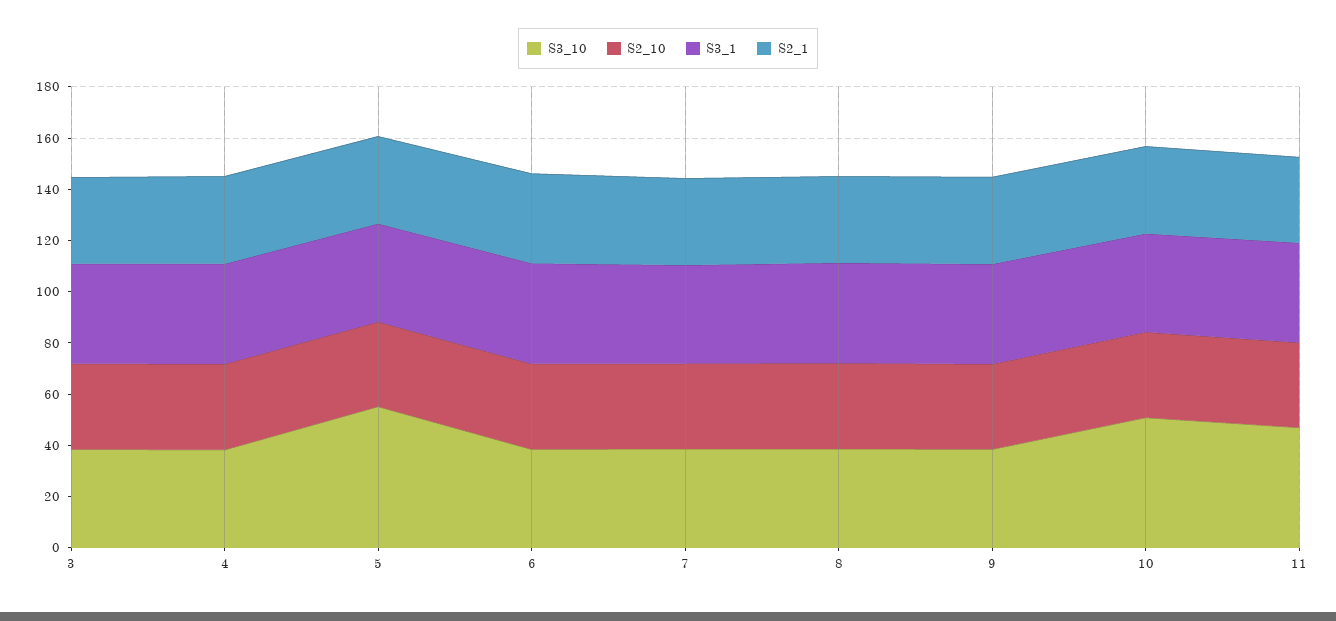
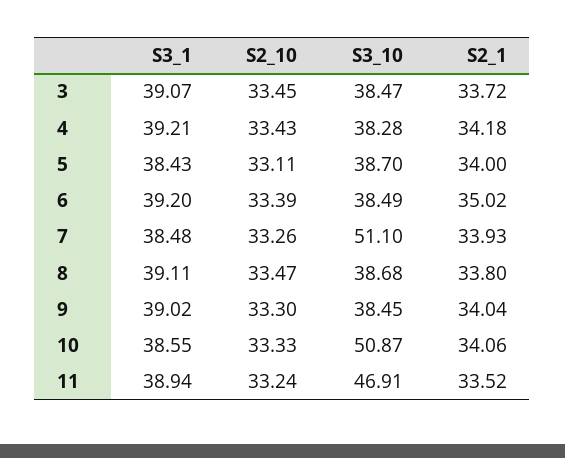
  {
    "S3_10": {
      "3": 38.47,
      "4": 38.28,
-     "5": 55,
+     "5": 38.7,
      "6": 38.49,
-     "7": 40,
+     "7": 51.1,
      "8": 38.68,
      "9": 38.45,
      "10": 50.87,
      "11": 46.91
    },
    "S2_10": {
      "3": 33.45,
      "4": 33.43,
      "5": 33.11,
      "6": 33.39,
      "7": 33.26,
      "8": 33.47,
      "9": 33.3,
      "10": 33.33,
      "11": 33.24
    },
    "S3_1": {
      "3": 39.07,
      "4": 39.21,
      "5": 38.43,
      "6": 39.2,
      "7": 38.48,
      "8": 39.11,
      "9": 39.02,
      "10": 38.55,
      "11": 38.94
    },
    "S2_1": {
      "3": 33.72,
      "4": 34.18,
      "5": 34,
      "6": 35.02,
      "7": 33.93,
      "8": 33.8,
      "9": 34.04,
      "10": 34.06,
      "11": 33.52
    }
  }

